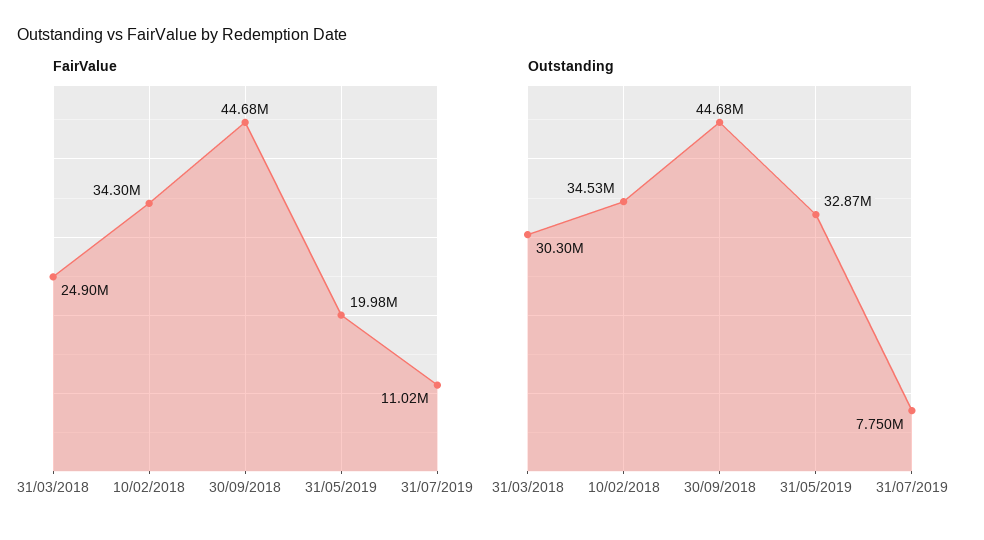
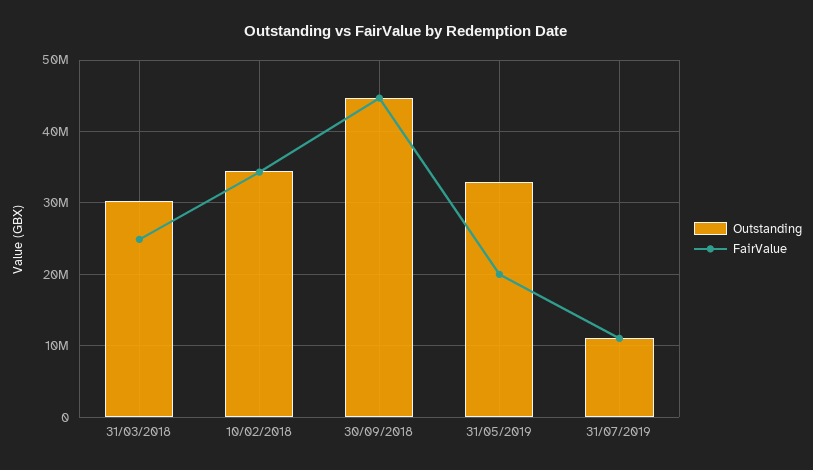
  {
    "FairValue": {
      "31/03/2018": 24900000,
      "10/02/2018": 34300000,
      "30/09/2018": 44680000,
      "31/05/2019": 19980000,
      "31/07/2019": 11020000
    },
    "Outstanding": {
      "31/03/2018": 30300000,
      "10/02/2018": 34530000,
      "30/09/2018": 44680000,
      "31/05/2019": 32870000,
-     "31/07/2019": 7750000
+     "31/07/2019": 11000000
    }
  }

